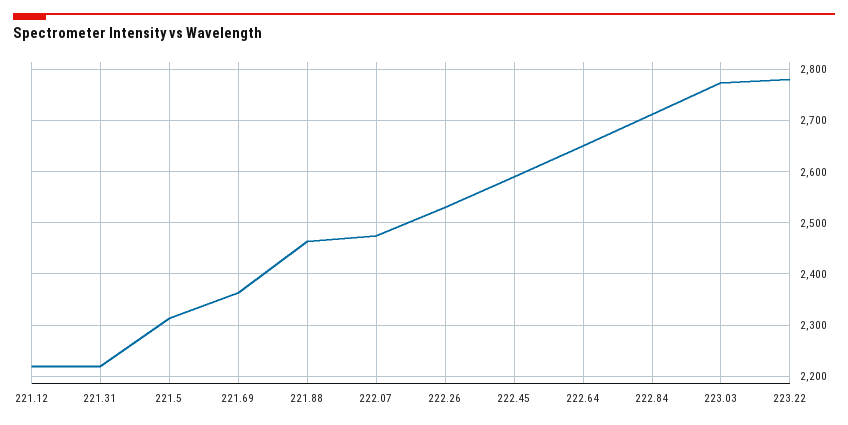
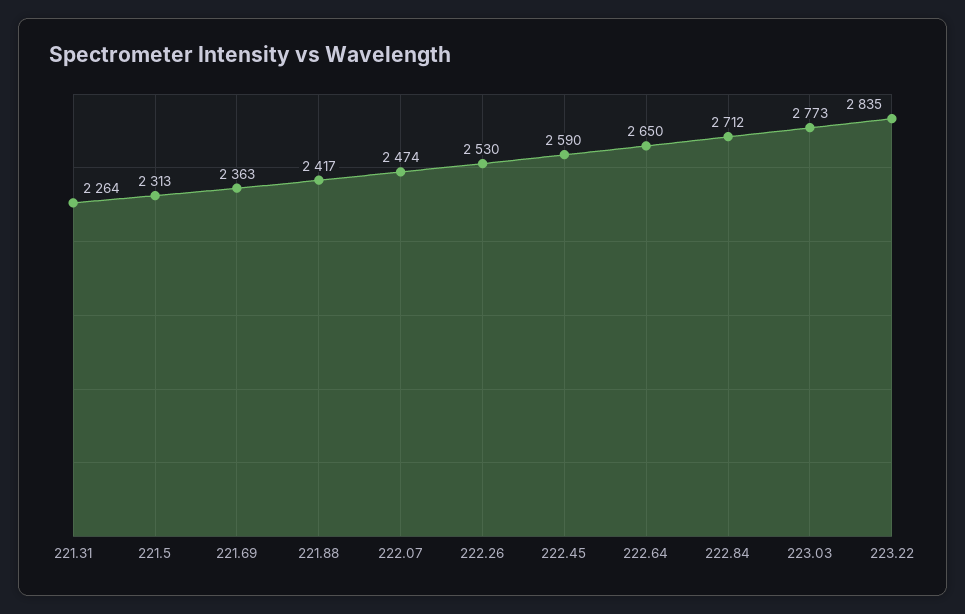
  {
-   "221.12": 2220,
-   "221.31": 2220,
+   "221.31": 2264,
    "221.5": 2313,
    "221.69": 2363,
-   "221.88": 2460,
+   "221.88": 2417,
    "222.07": 2474,
    "222.26": 2530,
    "222.45": 2590,
    "222.64": 2650,
    "222.84": 2712,
    "223.03": 2773,
-   "223.22": 2780
+   "223.22": 2835
  }

